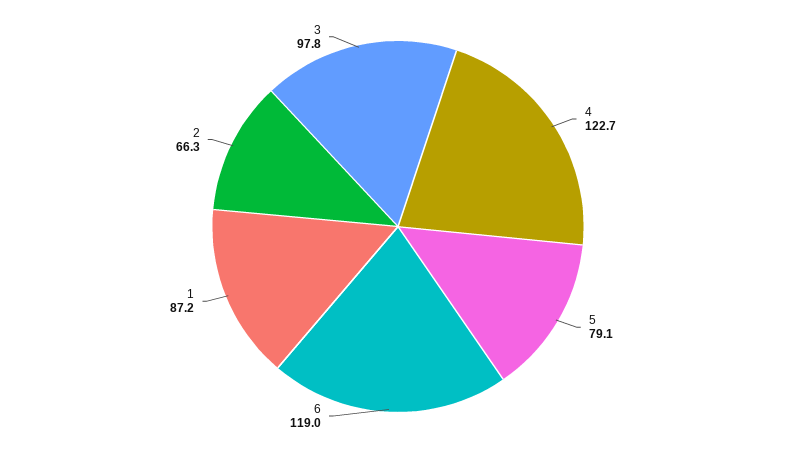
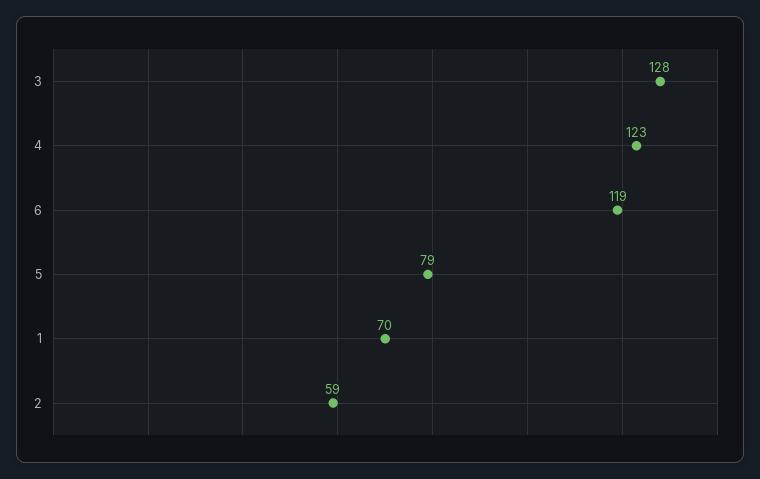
  {
    "4": 122.7,
    "5": 79.1,
    "6": 119,
-   "1": 87.2,
+   "1": 70,
-   "2": 66.3,
+   "2": 59,
-   "3": 97.8
+   "3": 128
  }

